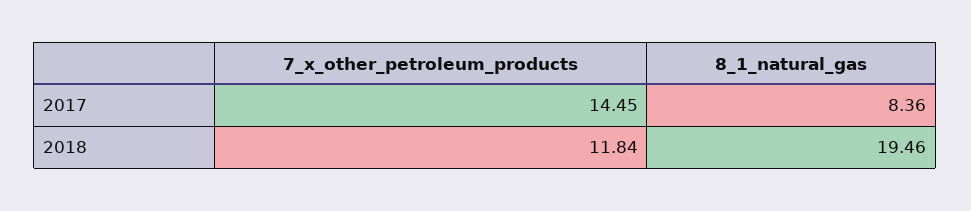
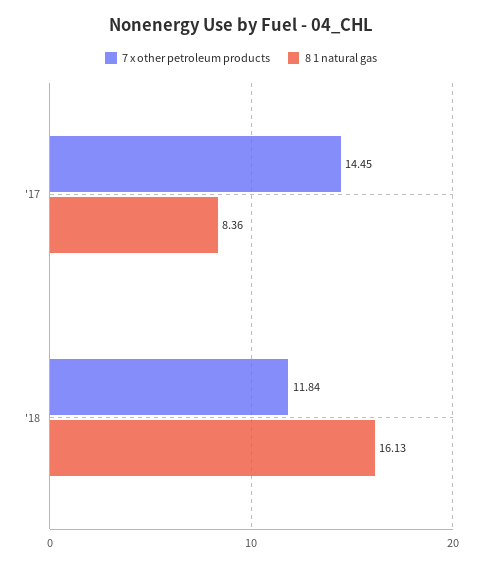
  {
    "7_x_other_petroleum_products": {
      "2017": 14.45,
      "2018": 11.84
    },
    "8_1_natural_gas": {
      "2017": 8.36,
-     "2018": 19.46
+     "2018": 16.13
    }
  }

